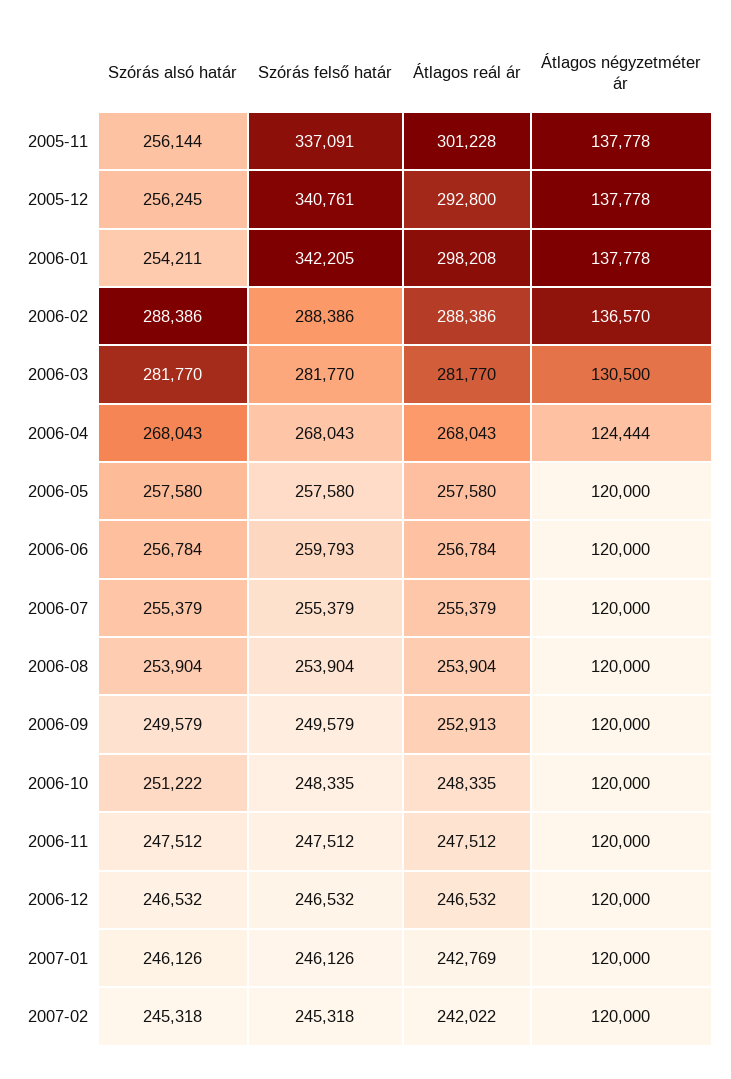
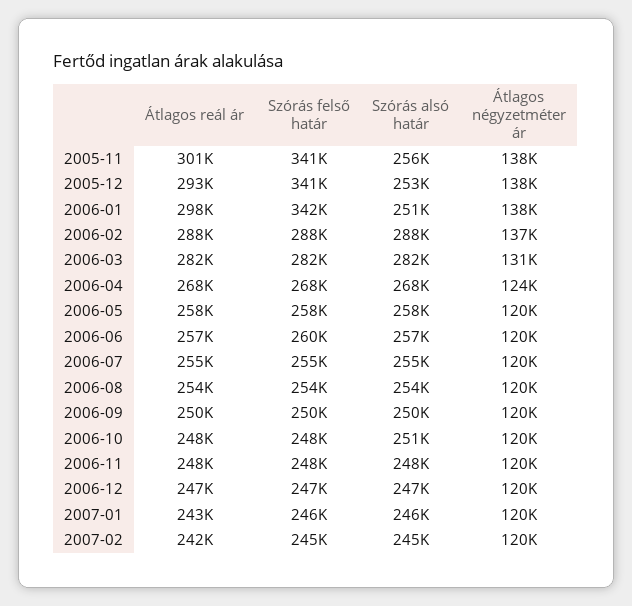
  {
    "Szórás alsó határ": {
      "2005-11": 256144,
-     "2005-12": 256245,
+     "2005-12": 253000,
-     "2006-01": 254211,
+     "2006-01": 251000,
      "2006-02": 288386,
      "2006-03": 281770,
      "2006-04": 268043,
      "2006-05": 257580,
      "2006-06": 256784,
      "2006-07": 255379,
      "2006-08": 253904,
      "2006-09": 249579,
      "2006-10": 251222,
      "2006-11": 247512,
      "2006-12": 246532,
      "2007-01": 246126,
      "2007-02": 245318
    },
    "Szórás felső határ": {
-     "2005-11": 337091,
+     "2005-11": 341000,
      "2005-12": 340761,
      "2006-01": 342205,
      "2006-02": 288386,
      "2006-03": 281770,
      "2006-04": 268043,
      "2006-05": 257580,
      "2006-06": 259793,
      "2006-07": 255379,
      "2006-08": 253904,
      "2006-09": 249579,
      "2006-10": 248335,
      "2006-11": 247512,
      "2006-12": 246532,
      "2007-01": 246126,
      "2007-02": 245318
    },
    "Átlagos reál ár": {
      "2005-11": 301228,
      "2005-12": 292800,
      "2006-01": 298208,
      "2006-02": 288386,
      "2006-03": 281770,
      "2006-04": 268043,
      "2006-05": 257580,
      "2006-06": 256784,
      "2006-07": 255379,
      "2006-08": 253904,
-     "2006-09": 252913,
+     "2006-09": 250000,
      "2006-10": 248335,
      "2006-11": 247512,
      "2006-12": 246532,
      "2007-01": 242769,
      "2007-02": 242022
    },
    "Átlagos négyzetméter ár": {
      "2005-11": 137778,
      "2005-12": 137778,
      "2006-01": 137778,
      "2006-02": 136570,
      "2006-03": 130500,
      "2006-04": 124444,
      "2006-05": 120000,
      "2006-06": 120000,
      "2006-07": 120000,
      "2006-08": 120000,
      "2006-09": 120000,
      "2006-10": 120000,
      "2006-11": 120000,
      "2006-12": 120000,
      "2007-01": 120000,
      "2007-02": 120000
    }
  }

